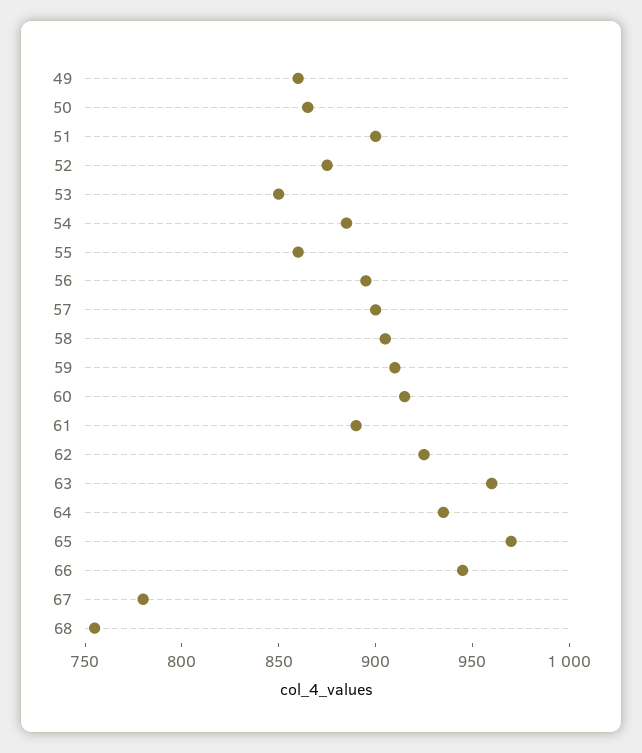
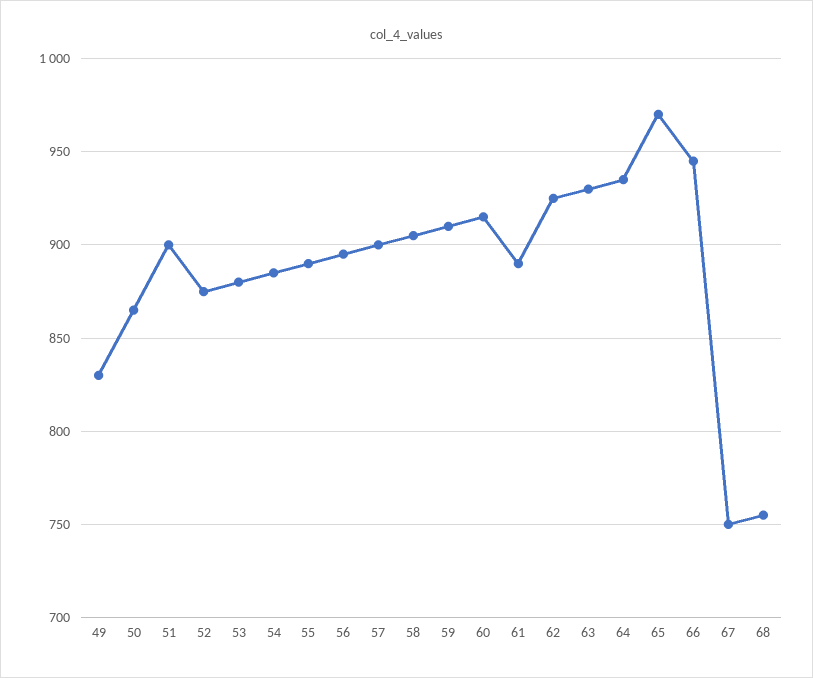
  {
-   "49": 860,
+   "49": 830,
    "50": 865,
    "51": 900,
    "52": 875,
-   "53": 850,
+   "53": 880,
    "54": 885,
-   "55": 860,
+   "55": 890,
    "56": 895,
    "57": 900,
    "58": 905,
    "59": 910,
    "60": 915,
    "61": 890,
    "62": 925,
-   "63": 960,
+   "63": 930,
    "64": 935,
    "65": 970,
    "66": 945,
-   "67": 780,
+   "67": 750,
    "68": 755
  }

